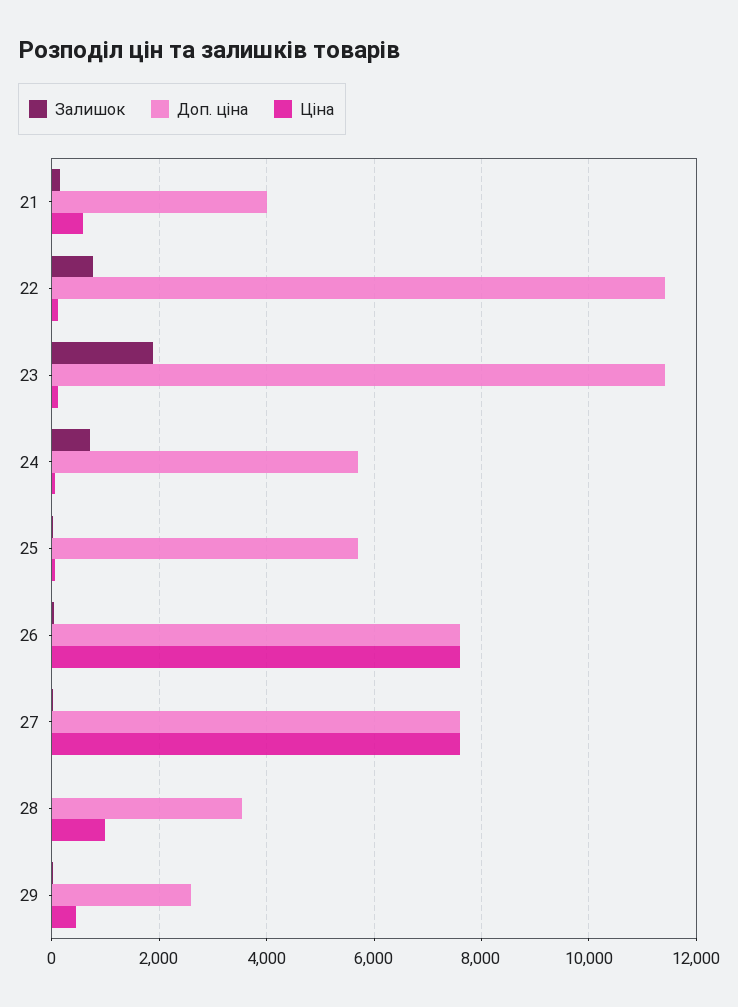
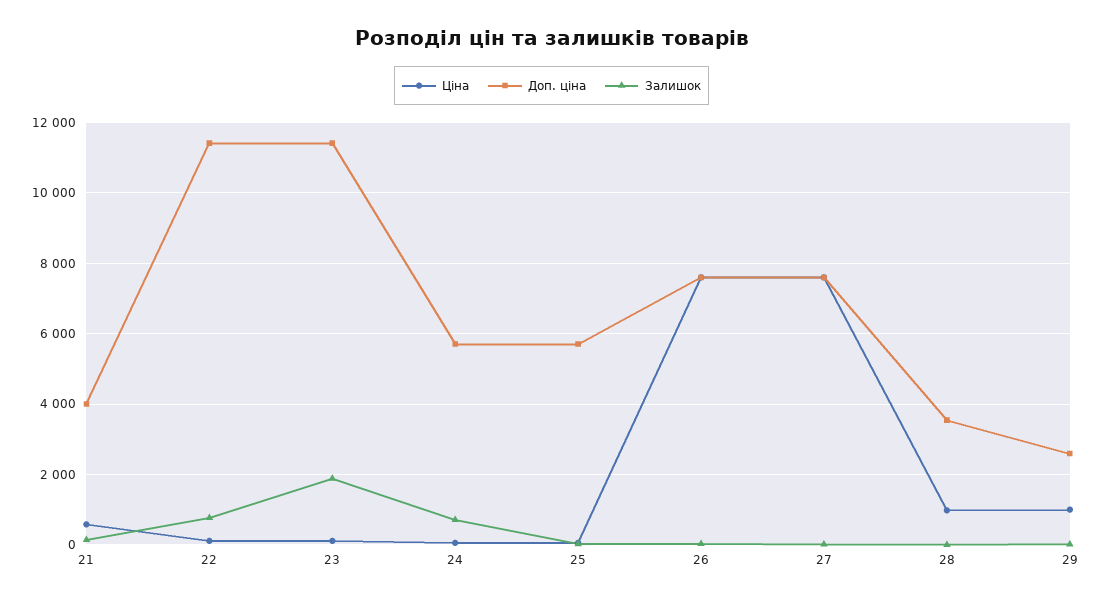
  {
    "Залишок": {
      "21": 200,
      "22": 800,
      "23": 1800,
      "24": 800,
      "25": 0,
      "26": 0,
      "27": 0,
      "28": 0,
      "29": 0
    },
    "Доп. ціна": {
      "21": 4000,
      "22": 11400,
      "23": 11400,
      "24": 5800,
      "25": 5800,
      "26": 7600,
      "27": 7600,
      "28": 3600,
      "29": 2600
    },
    "Ціна": {
      "21": 600,
      "22": 200,
      "23": 200,
      "24": 0,
      "25": 0,
      "26": 7600,
      "27": 7600,
      "28": 1000,
-     "29": 400
+     "29": 1000
    }
  }

